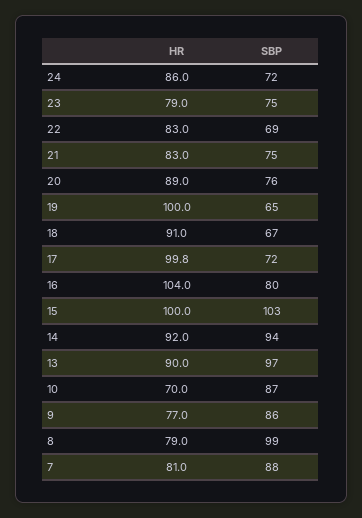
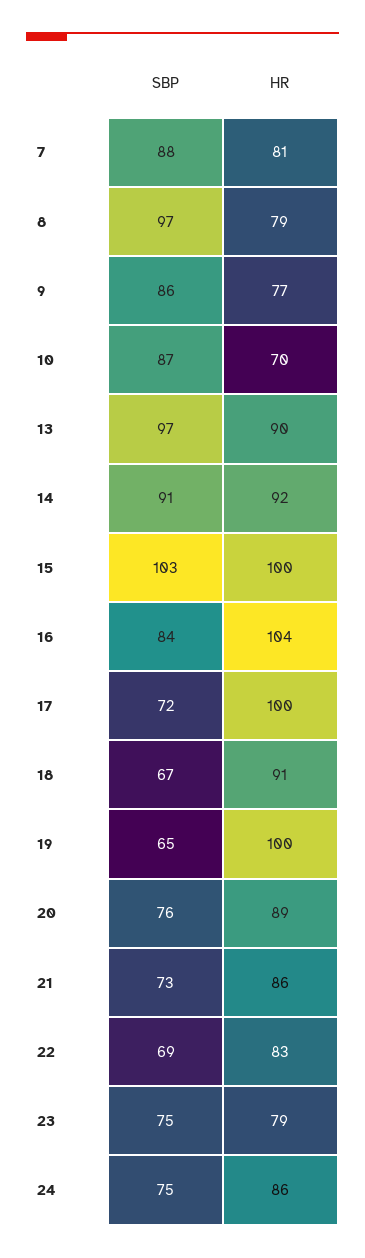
  {
    "HR": {
      "24": 86,
      "23": 79,
      "22": 83,
-     "21": 83,
+     "21": 86,
      "20": 89,
      "19": 100,
      "18": 91,
      "17": 99.8,
      "16": 104,
      "15": 100,
      "14": 92,
      "13": 90,
      "10": 70,
      "9": 77,
      "8": 79,
      "7": 81
    },
    "SBP": {
-     "24": 72,
+     "24": 75,
      "23": 75,
      "22": 69,
-     "21": 75,
+     "21": 73,
      "20": 76,
      "19": 65,
      "18": 67,
      "17": 72,
-     "16": 80,
+     "16": 84,
      "15": 103,
-     "14": 94,
+     "14": 91,
      "13": 97,
      "10": 87,
      "9": 86,
-     "8": 99,
+     "8": 97,
      "7": 88
    }
  }

